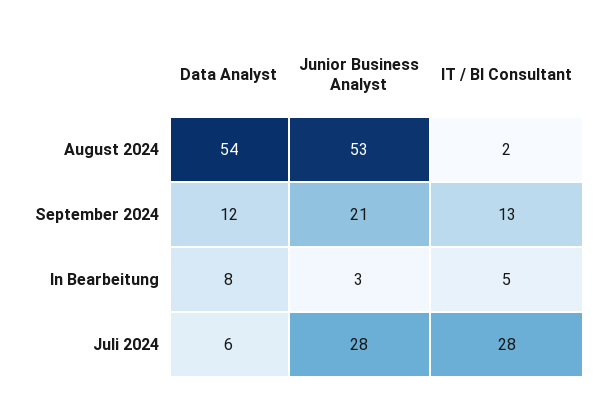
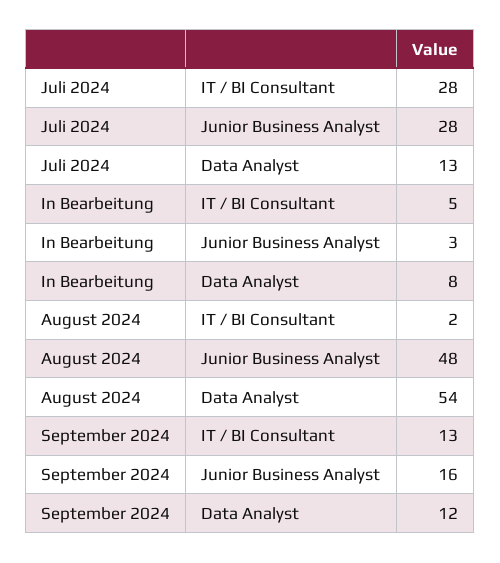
  {
    "Data Analyst": {
      "August 2024": 54,
      "September 2024": 12,
      "In Bearbeitung": 8,
-     "Juli 2024": 6
+     "Juli 2024": 13
    },
    "Junior Business Analyst": {
-     "August 2024": 53,
+     "August 2024": 48,
-     "September 2024": 21,
+     "September 2024": 16,
      "In Bearbeitung": 3,
      "Juli 2024": 28
    },
    "IT / BI Consultant": {
      "August 2024": 2,
      "September 2024": 13,
      "In Bearbeitung": 5,
      "Juli 2024": 28
    }
  }

